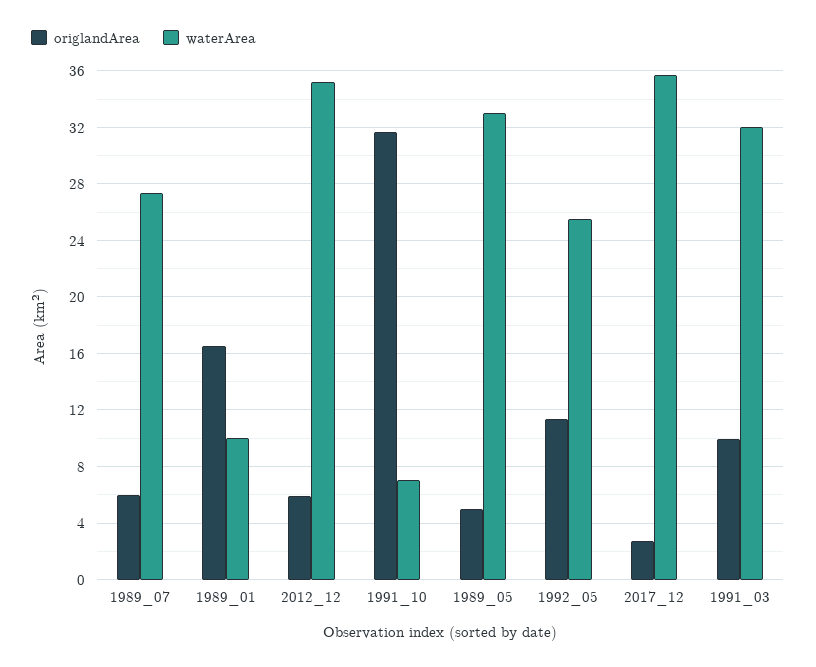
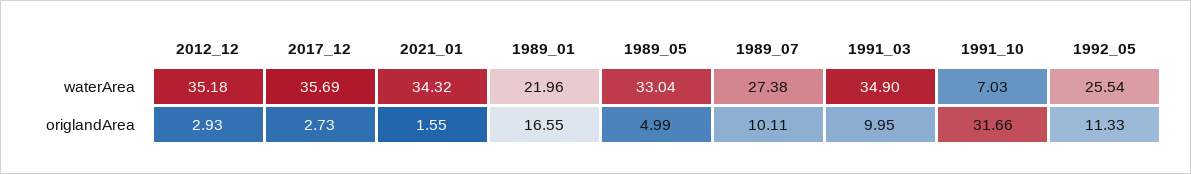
  {
    "origlandArea": {
-     "1989_07": 6,
+     "1989_07": 10.11,
      "1989_01": 16.55,
-     "2012_12": 6,
+     "2012_12": 2.93,
      "1991_10": 31.66,
      "1989_05": 4.99,
      "1992_05": 11.33,
      "2017_12": 2.73,
-     "1991_03": 9.95
+     "1991_03": 9.95,
+     "2021_01": 1.55
    },
    "waterArea": {
      "1989_07": 27.38,
-     "1989_01": 10,
+     "1989_01": 21.96,
      "2012_12": 35.18,
      "1991_10": 7.03,
      "1989_05": 33.04,
      "1992_05": 25.54,
      "2017_12": 35.69,
-     "1991_03": 32
+     "1991_03": 34.9,
+     "2021_01": 34.32
    }
  }

